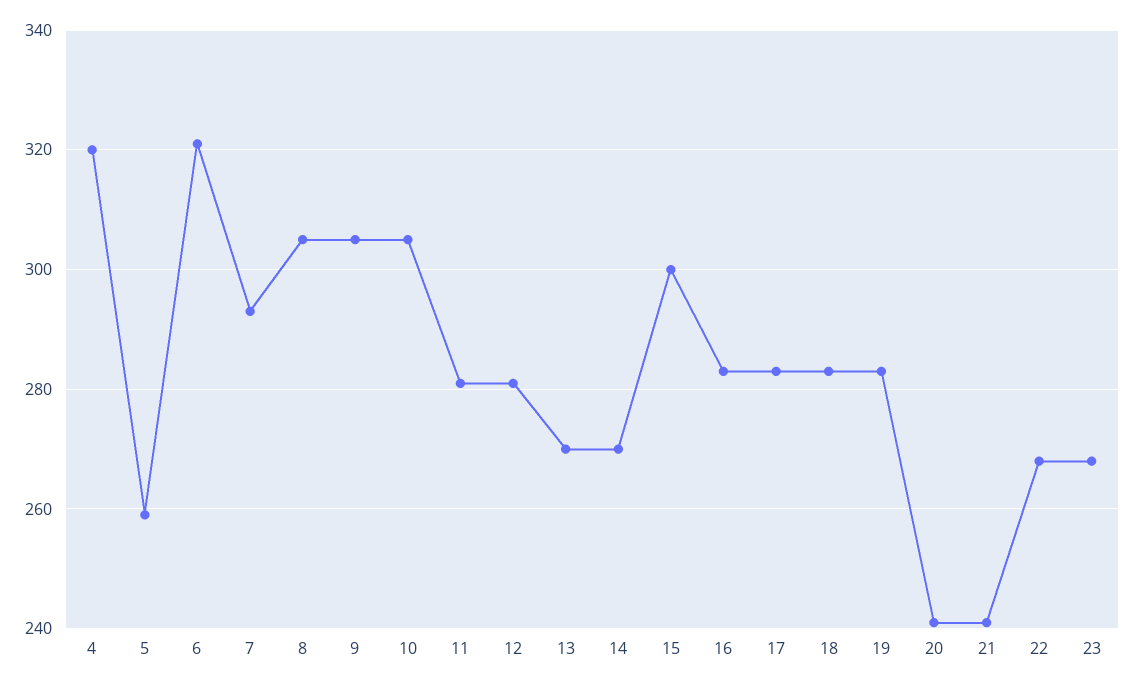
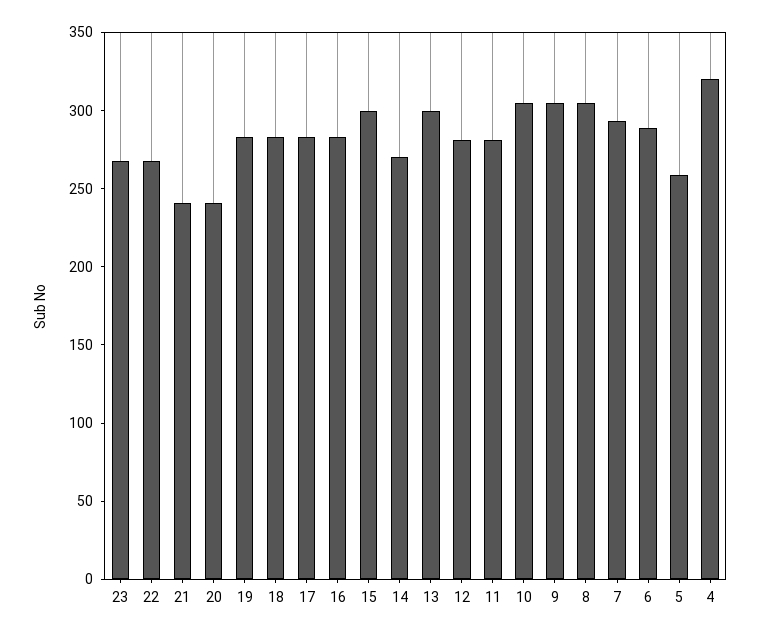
  {
    "4": 320,
    "5": 260,
-   "6": 320,
+   "6": 290,
    "7": 295,
    "8": 305,
    "9": 305,
    "10": 305,
    "11": 280,
    "12": 280,
-   "13": 270,
+   "13": 300,
    "14": 270,
    "15": 300,
    "16": 285,
    "17": 285,
    "18": 285,
    "19": 285,
    "20": 240,
    "21": 240,
    "22": 270,
    "23": 270
  }

